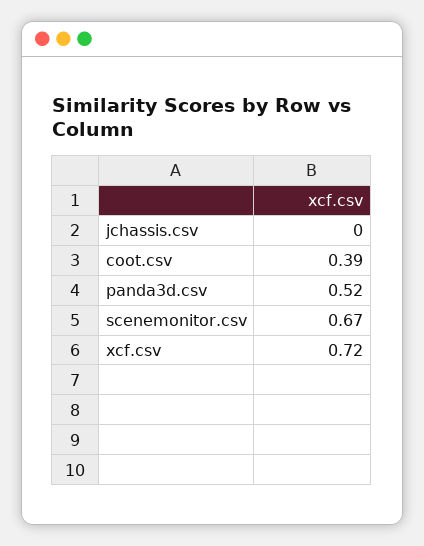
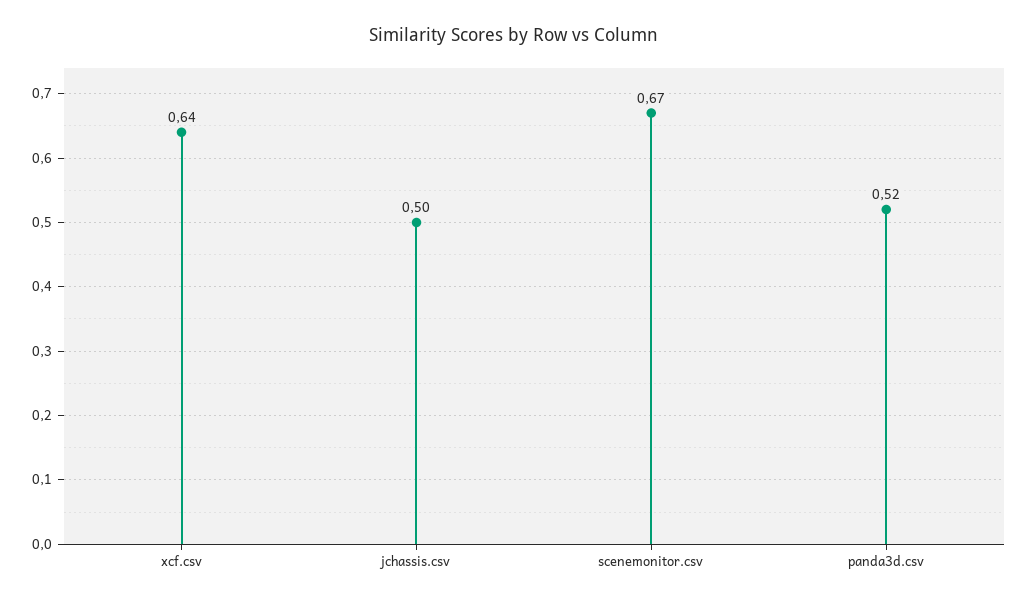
  {
-   "jchassis.csv": 0,
+   "jchassis.csv": 0.5,
-   "coot.csv": 0.39,
    "panda3d.csv": 0.52,
    "scenemonitor.csv": 0.67,
-   "xcf.csv": 0.72
+   "xcf.csv": 0.64
  }

